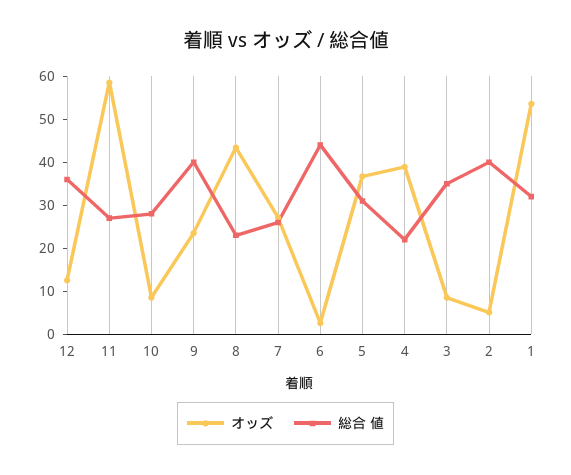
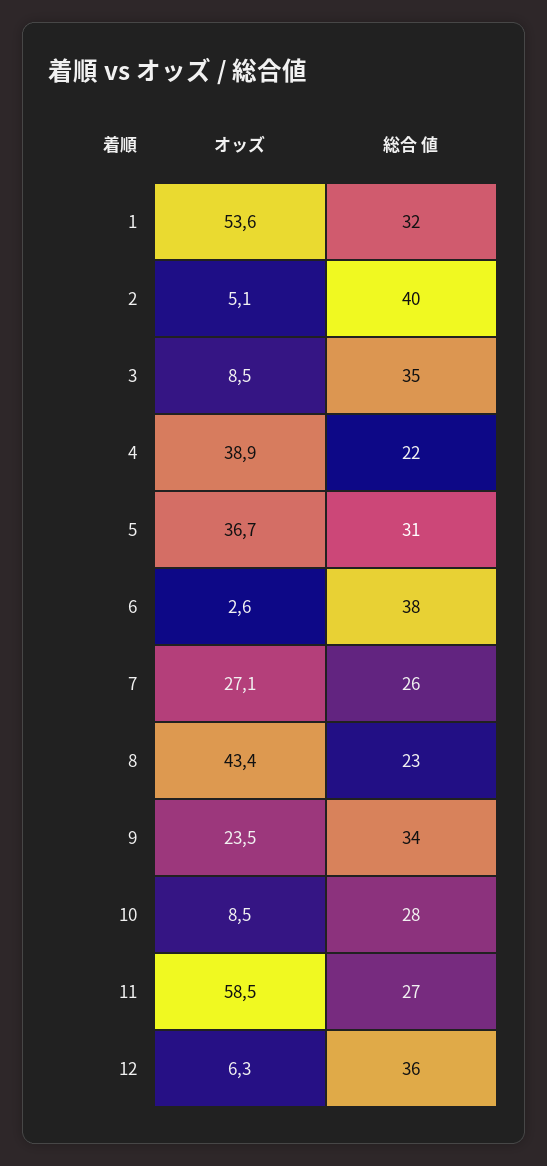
  {
    "オッズ": {
-     "12": 12,
+     "12": 6.3,
      "11": 58.5,
      "10": 8.5,
      "9": 23.5,
      "8": 43.4,
      "7": 27.1,
      "6": 2.6,
      "5": 36.7,
      "4": 38.9,
      "3": 8.5,
      "2": 5.1,
      "1": 53.6
    },
    "総合 値": {
      "12": 36,
      "11": 27,
      "10": 28,
-     "9": 40,
+     "9": 34,
      "8": 23,
      "7": 26,
-     "6": 44,
+     "6": 38,
      "5": 31,
      "4": 22,
      "3": 35,
      "2": 40,
      "1": 32
    }
  }

